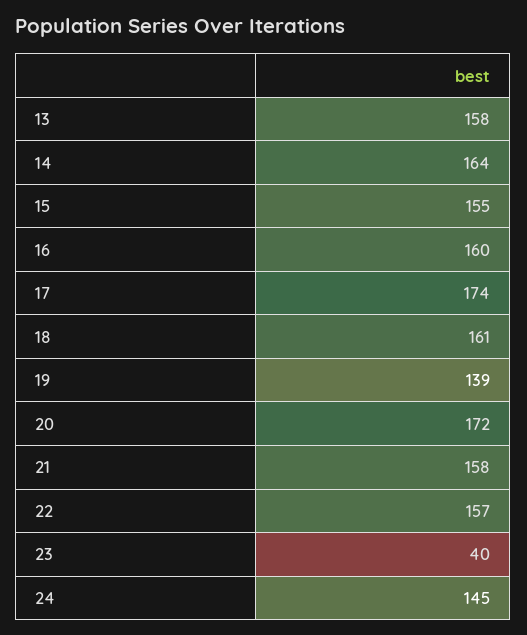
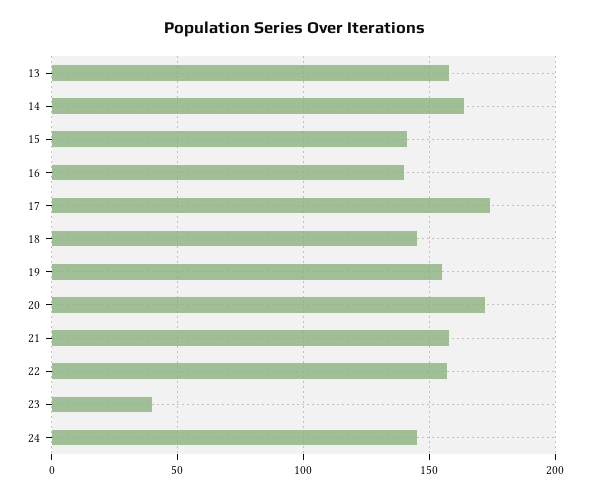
  {
    "13": 158,
    "14": 164,
-   "15": 155,
+   "15": 140,
-   "16": 160,
+   "16": 140,
    "17": 174,
-   "18": 161,
+   "18": 145,
-   "19": 139,
+   "19": 155,
    "20": 172,
    "21": 158,
    "22": 157,
    "23": 40,
    "24": 145
  }

